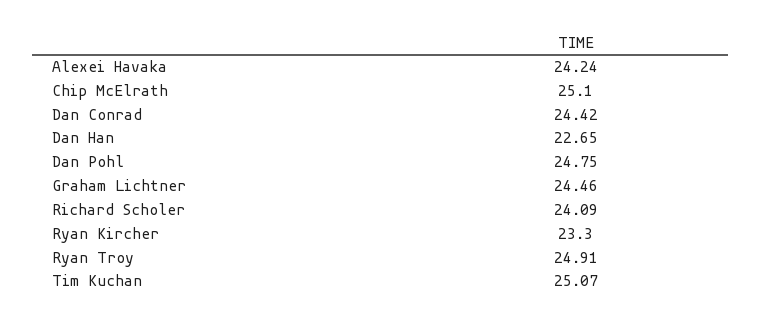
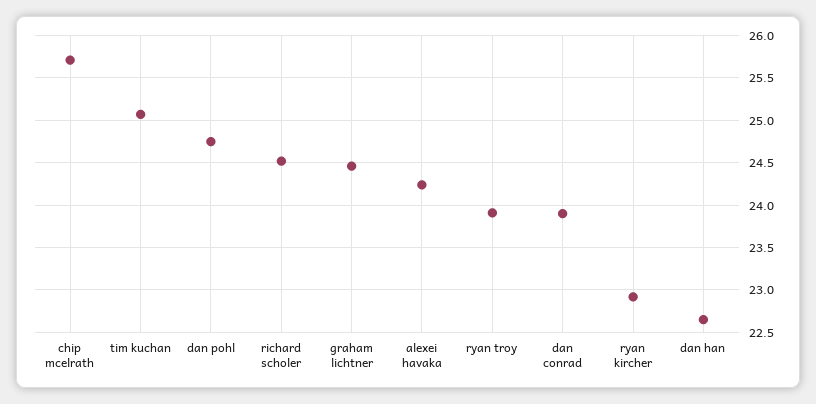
  {
    "Alexei Havaka": 24.24,
-   "Chip McElrath": 25.1,
+   "Chip McElrath": 25.7,
-   "Dan Conrad": 24.42,
+   "Dan Conrad": 23.9,
    "Dan Han": 22.65,
    "Dan Pohl": 24.75,
    "Graham Lichtner": 24.46,
-   "Richard Scholer": 24.09,
+   "Richard Scholer": 24.5,
-   "Ryan Kircher": 23.3,
+   "Ryan Kircher": 22.9,
-   "Ryan Troy": 24.91,
+   "Ryan Troy": 23.9,
    "Tim Kuchan": 25.07
  }

